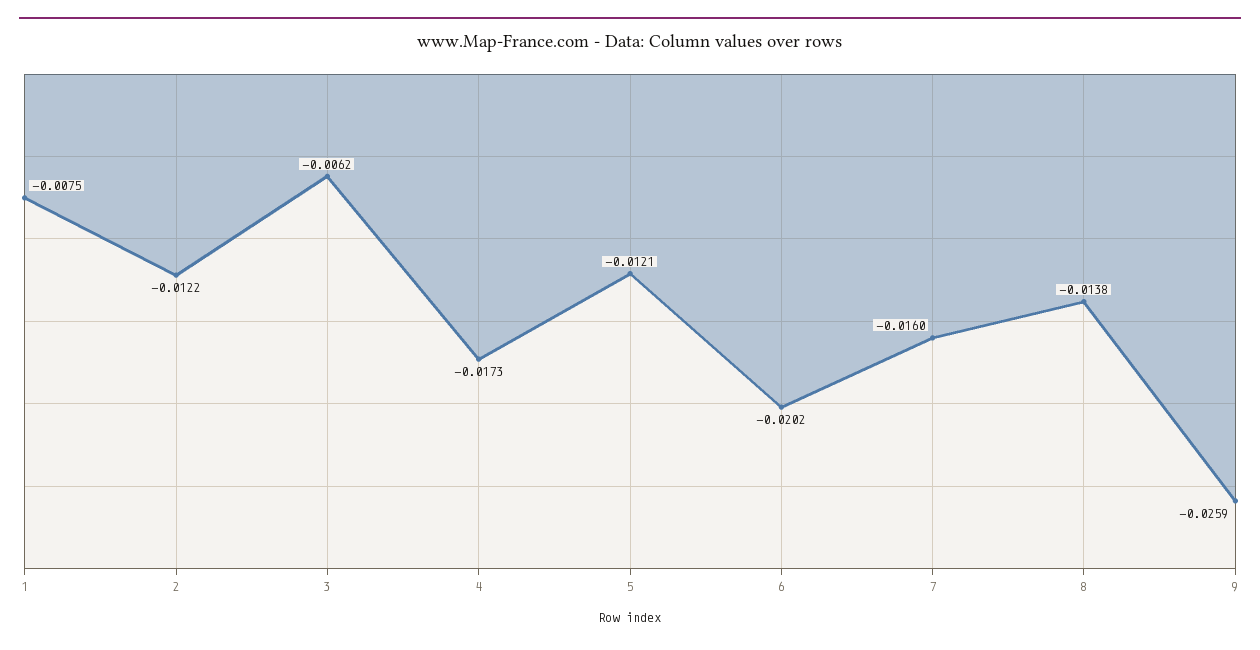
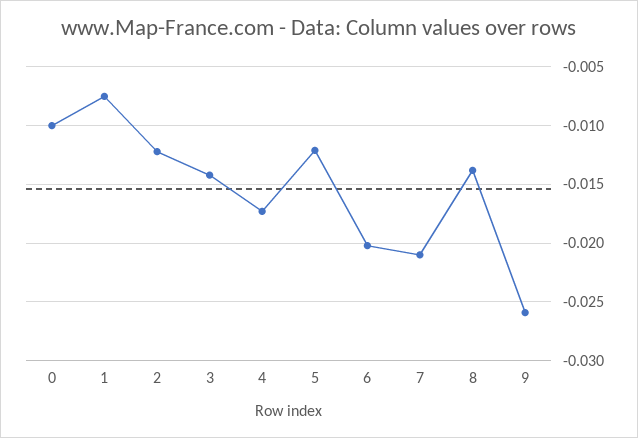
  {
    "1": -0.0075,
    "2": -0.0122,
-   "3": -0.0062,
+   "3": -0.014,
    "4": -0.0173,
    "5": -0.0121,
    "6": -0.0202,
-   "7": -0.016,
+   "7": -0.021,
    "8": -0.0138,
-   "9": -0.0259
+   "9": -0.0259,
+   "0": -0.01
  }

